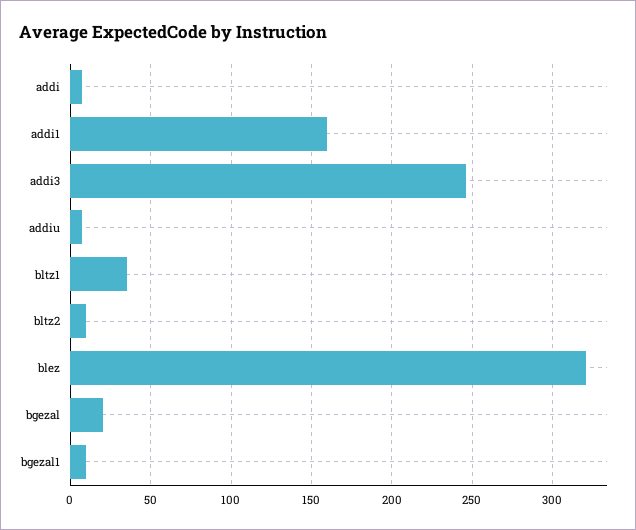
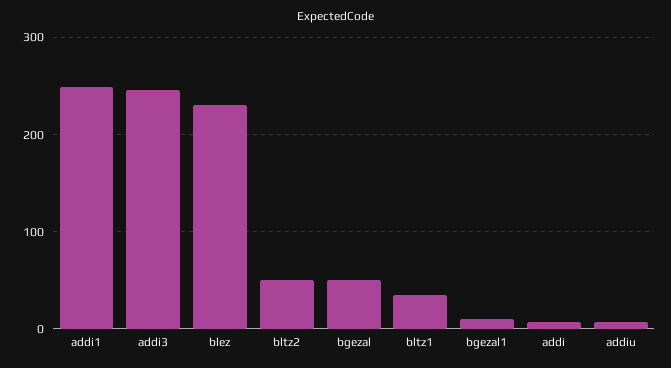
  {
    "addi": 5,
-   "addi1": 160,
+   "addi1": 250,
    "addi3": 245,
    "addiu": 5,
    "bltz1": 35,
-   "bltz2": 10,
+   "bltz2": 50,
-   "blez": 320,
+   "blez": 230,
-   "bgezal": 20,
+   "bgezal": 50,
    "bgezal1": 10
  }

